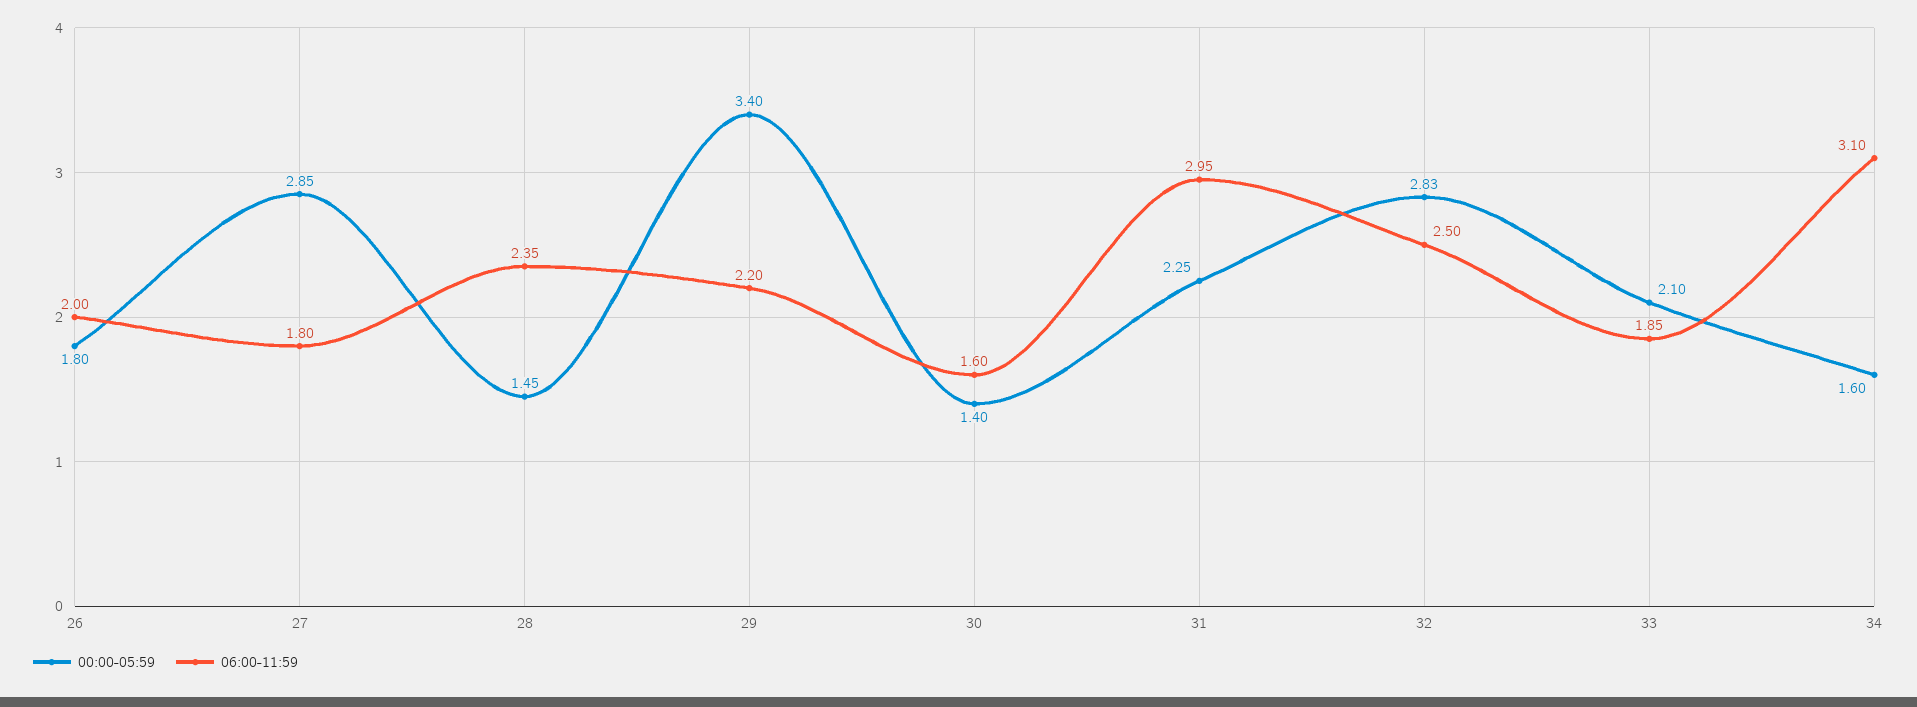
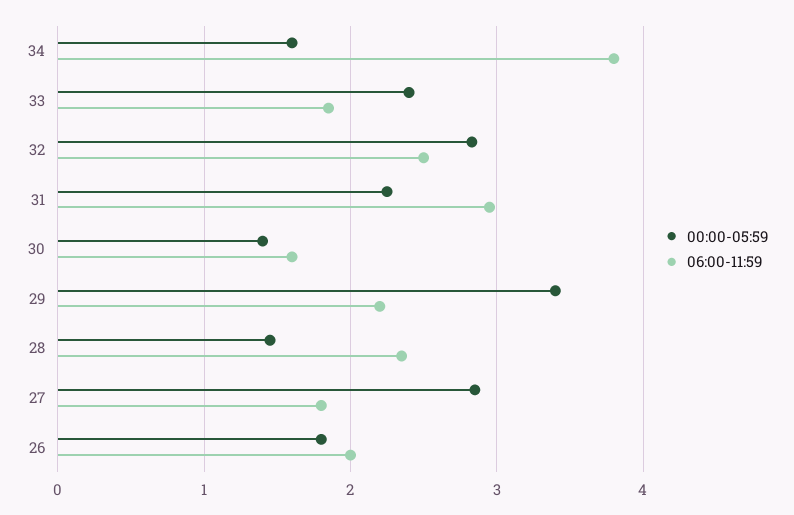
  {
    "00:00-05:59": {
      "26": 1.8,
      "27": 2.85,
      "28": 1.45,
      "29": 3.4,
      "30": 1.4,
      "31": 2.25,
      "32": 2.83,
-     "33": 2.1,
+     "33": 2.4,
      "34": 1.6
    },
    "06:00-11:59": {
      "26": 2,
      "27": 1.8,
      "28": 2.35,
      "29": 2.2,
      "30": 1.6,
      "31": 2.95,
      "32": 2.5,
      "33": 1.85,
-     "34": 3.1
+     "34": 3.8
    }
  }

